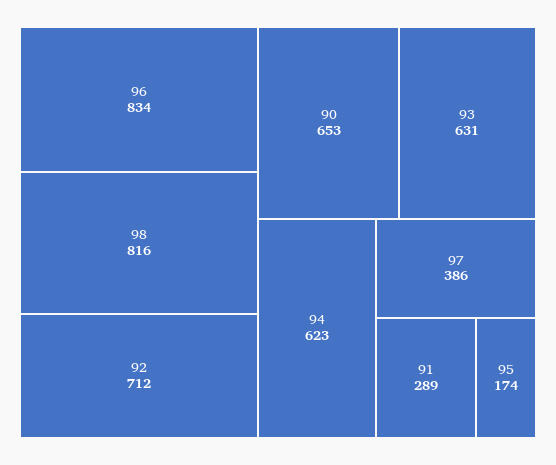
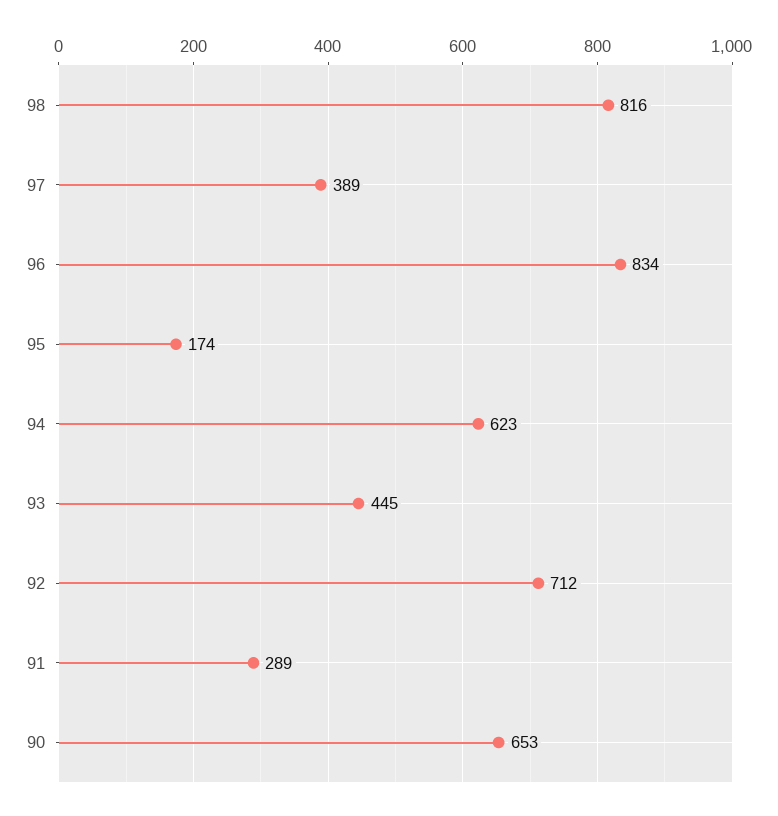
  {
    "96": 834,
    "98": 816,
    "92": 712,
    "90": 653,
-   "93": 631,
+   "93": 445,
    "94": 623,
-   "97": 386,
+   "97": 389,
    "91": 289,
    "95": 174
  }

